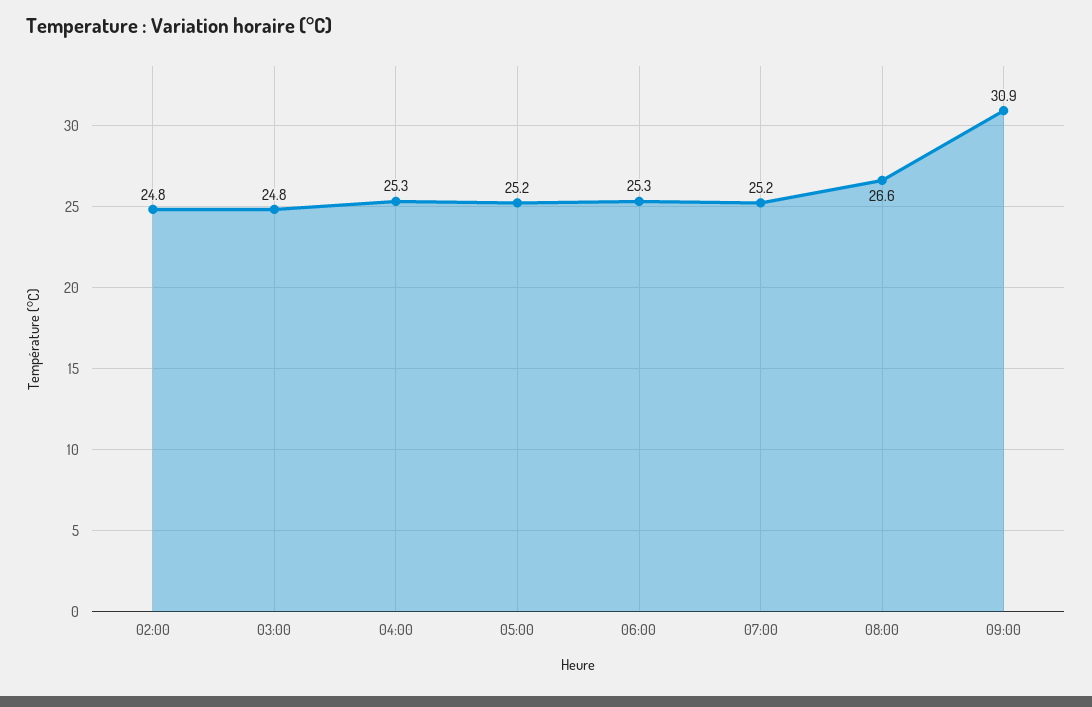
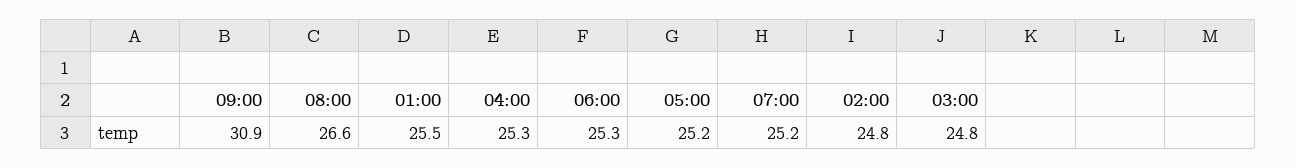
  {
    "02:00": 24.8,
    "03:00": 24.8,
    "04:00": 25.3,
    "05:00": 25.2,
    "06:00": 25.3,
    "07:00": 25.2,
    "08:00": 26.6,
-   "09:00": 30.9
+   "09:00": 30.9,
+   "01:00": 25.5
  }

